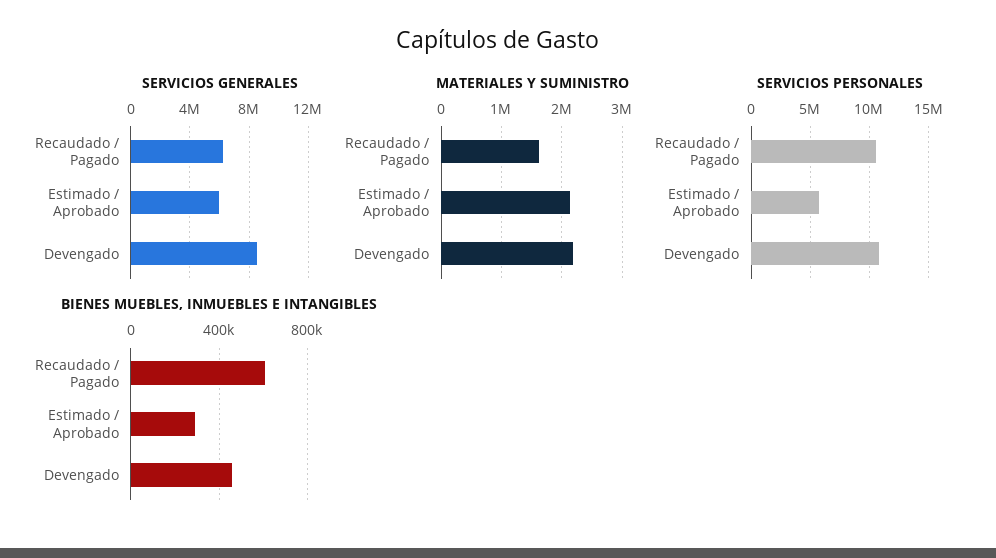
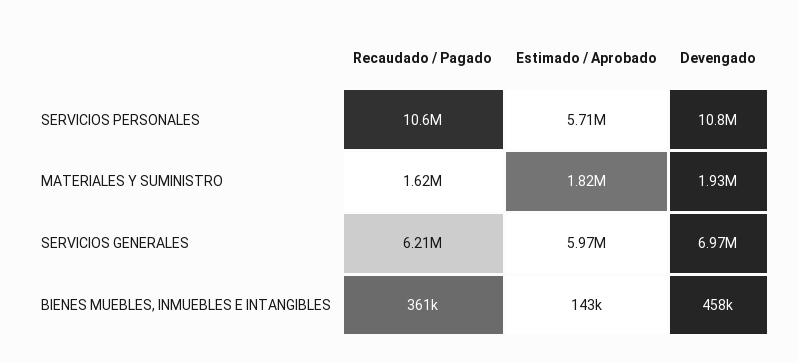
  {
    "SERVICIOS GENERALES": {
      "Recaudado / Pagado": 6210000,
      "Estimado / Aprobado": 5970000,
-     "Devengado": 8500000
+     "Devengado": 6970000
    },
    "MATERIALES Y SUMINISTRO": {
      "Recaudado / Pagado": 1620000,
-     "Estimado / Aprobado": 2100000,
+     "Estimado / Aprobado": 1820000,
-     "Devengado": 2200000
+     "Devengado": 1930000
    },
    "SERVICIOS PERSONALES": {
      "Recaudado / Pagado": 10600000,
      "Estimado / Aprobado": 5710000,
      "Devengado": 10800000
    },
    "BIENES MUEBLES, INMUEBLES E INTANGIBLES": {
-     "Recaudado / Pagado": 600000,
+     "Recaudado / Pagado": 361000,
-     "Estimado / Aprobado": 300000,
+     "Estimado / Aprobado": 143000,
      "Devengado": 458000
    }
  }

